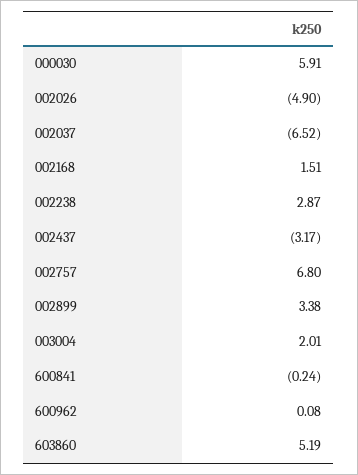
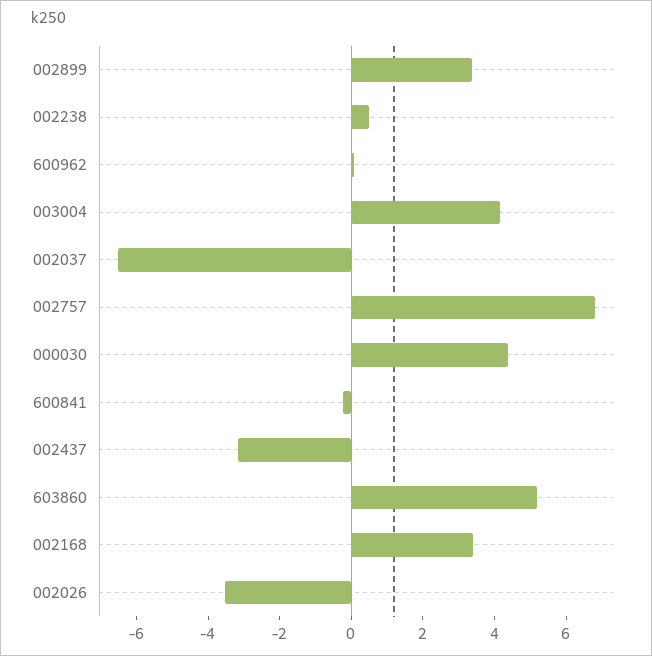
  {
-   "000030": 5.91,
+   "000030": 4.5,
-   "002026": -4.9,
+   "002026": -3.5,
    "002037": -6.52,
-   "002168": 1.51,
+   "002168": 3.5,
-   "002238": 2.87,
+   "002238": 0.5,
    "002437": -3.17,
    "002757": 6.8,
    "002899": 3.38,
-   "003004": 2.01,
+   "003004": 4,
    "600841": -0.24,
    "600962": 0.08,
    "603860": 5.19
  }

